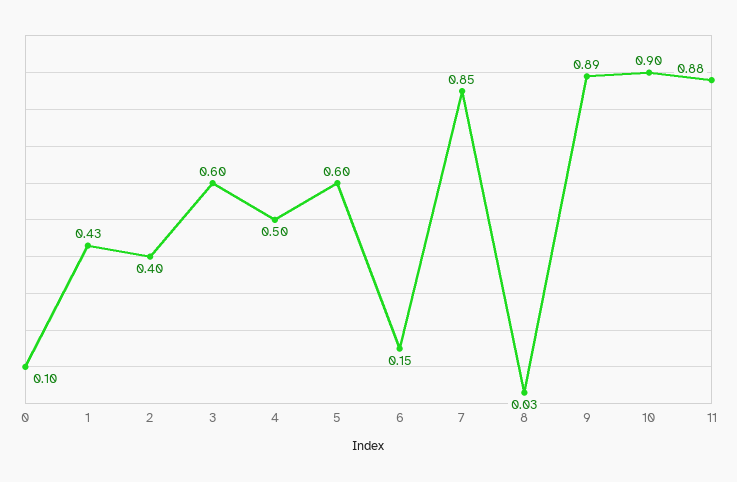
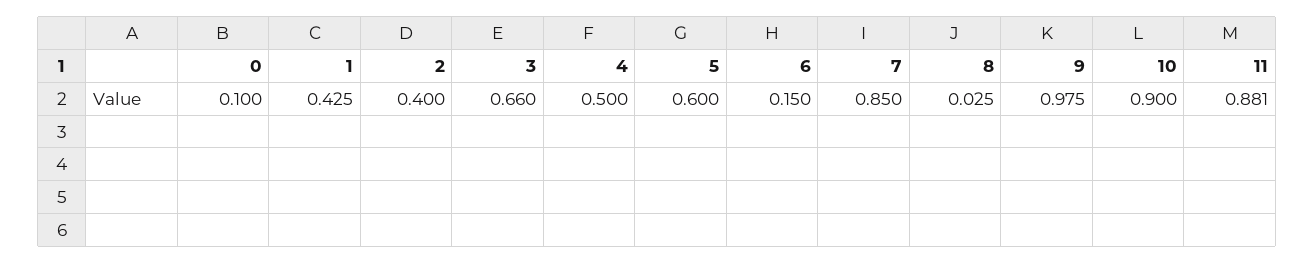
  {
    "0": 0.1,
    "1": 0.425,
    "2": 0.4,
-   "3": 0.6,
+   "3": 0.66,
    "4": 0.5,
    "5": 0.6,
    "6": 0.15,
    "7": 0.85,
    "8": 0.025,
-   "9": 0.89,
+   "9": 0.975,
    "10": 0.9,
    "11": 0.881
  }

